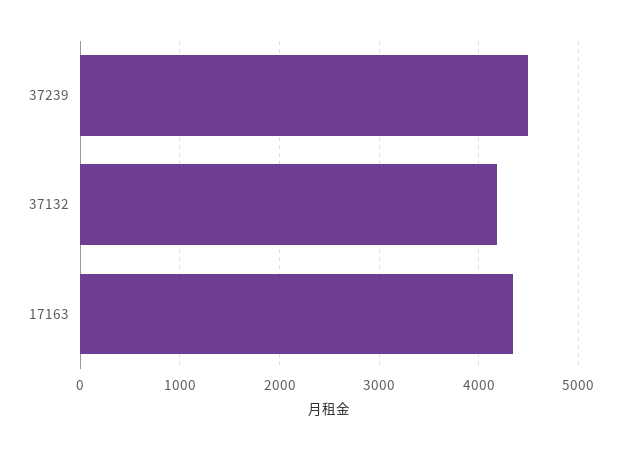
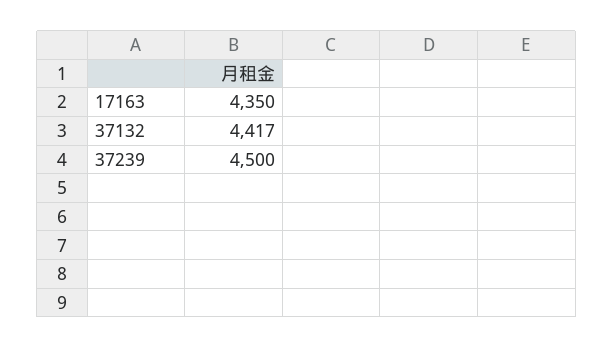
  {
    "37239": 4500,
-   "37132": 4200,
+   "37132": 4417,
    "17163": 4350
  }

